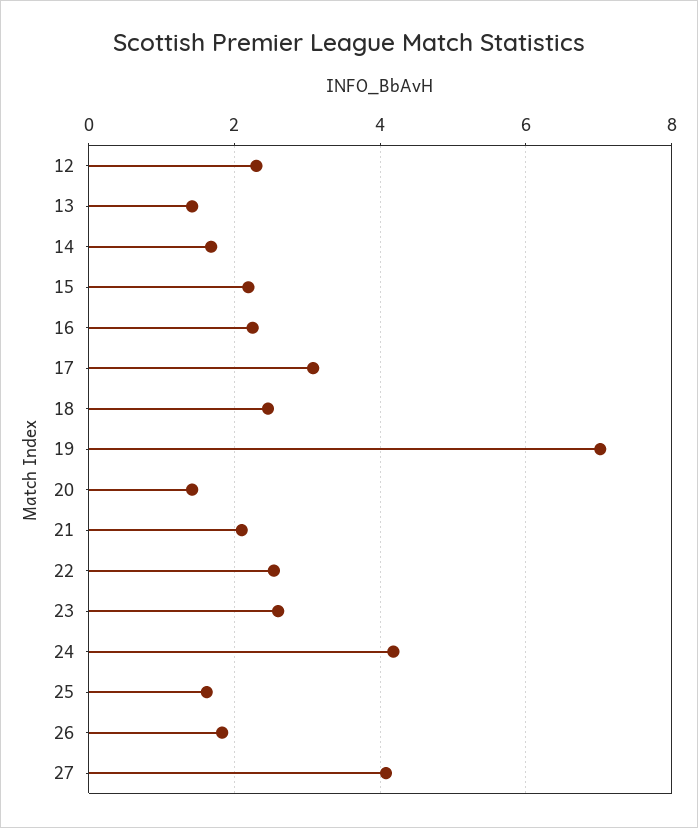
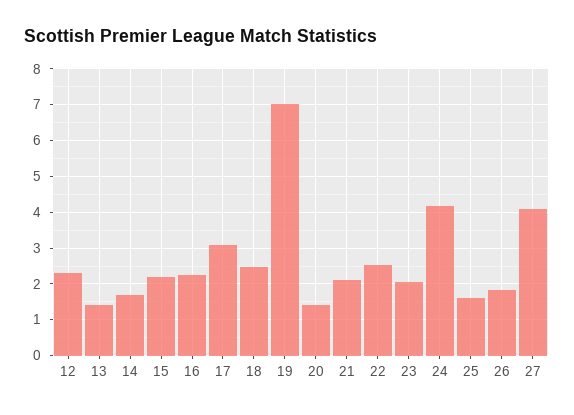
  {
    "12": 2.4,
    "13": 1.4,
    "14": 1.6,
    "15": 2.2,
    "16": 2.2,
    "17": 3,
    "18": 2.4,
    "19": 7,
    "20": 1.4,
    "21": 2.2,
    "22": 2.6,
-   "23": 2.6,
+   "23": 2,
    "24": 4.2,
    "25": 1.6,
    "26": 1.8,
    "27": 4
  }

